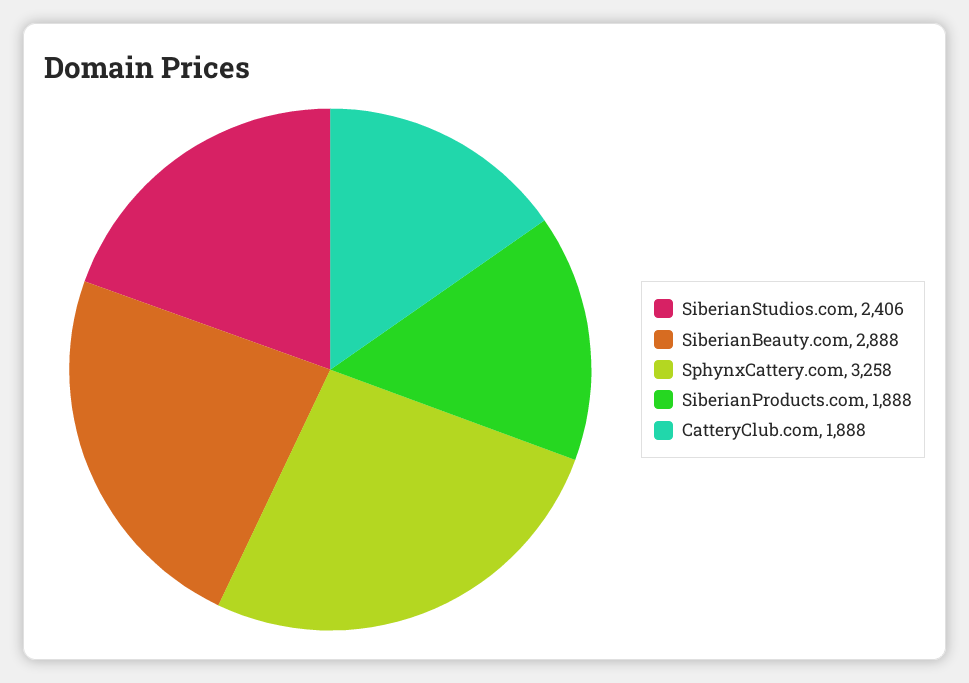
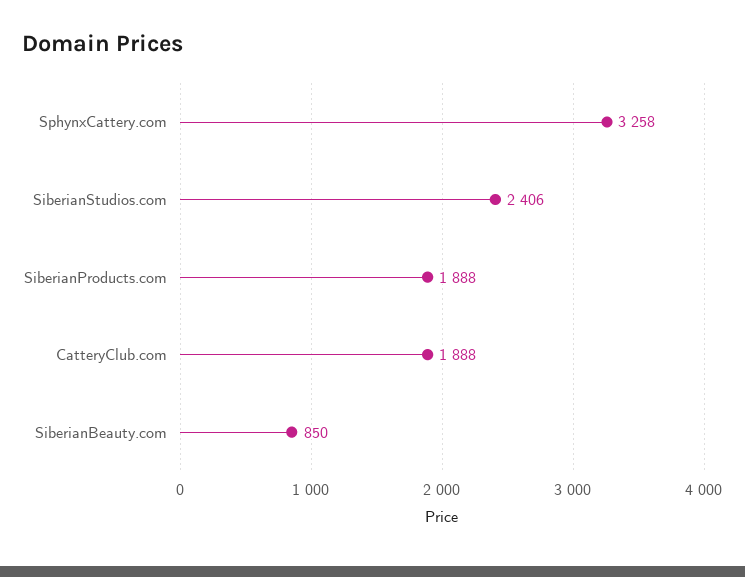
  {
    "SiberianStudios.com": 2406,
-   "SiberianBeauty.com": 2888,
+   "SiberianBeauty.com": 850,
    "SphynxCattery.com": 3258,
    "SiberianProducts.com": 1888,
    "CatteryClub.com": 1888
  }

